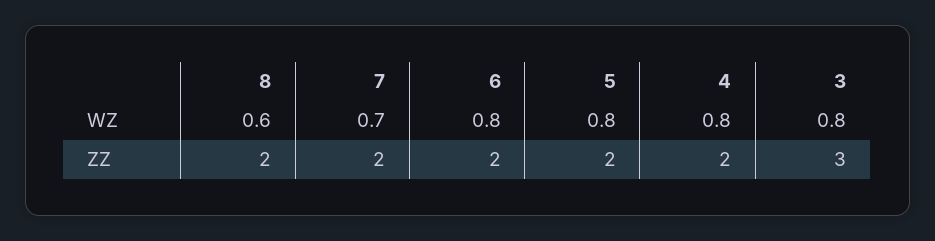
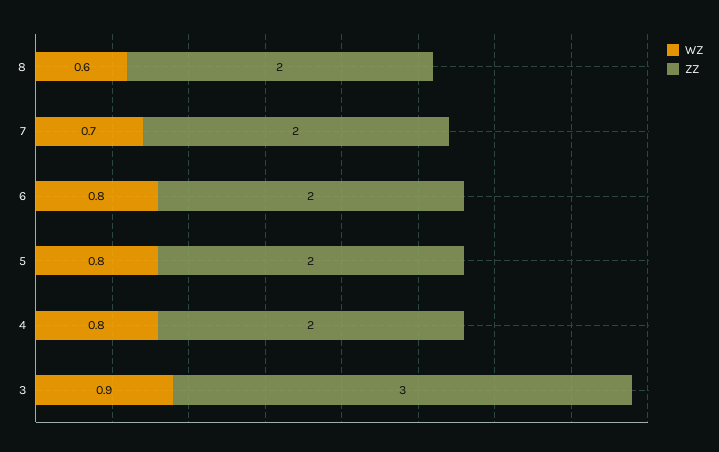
  {
    "WZ": {
      "8": 0.6,
      "7": 0.7,
      "6": 0.8,
      "5": 0.8,
      "4": 0.8,
-     "3": 0.8
+     "3": 0.9
    },
    "ZZ": {
      "8": 2,
      "7": 2,
      "6": 2,
      "5": 2,
      "4": 2,
      "3": 3
    }
  }

